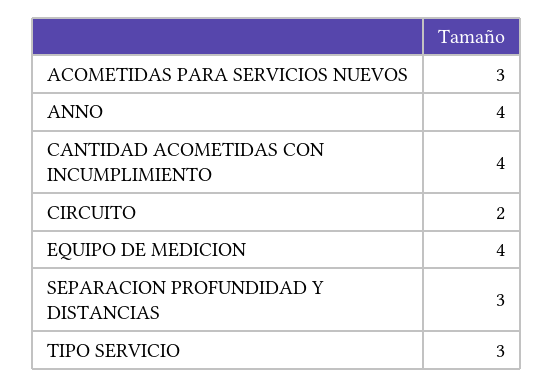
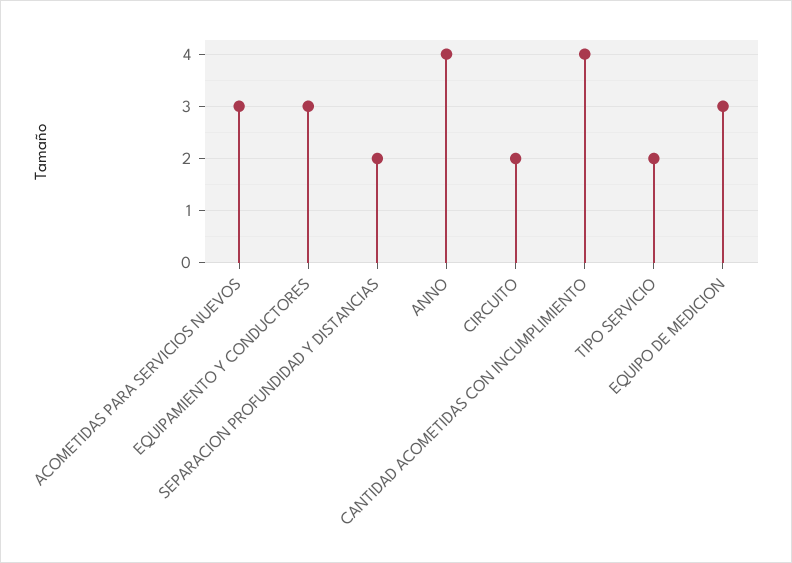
  {
    "ACOMETIDAS PARA SERVICIOS NUEVOS": 3,
    "ANNO": 4,
    "CANTIDAD ACOMETIDAS CON INCUMPLIMIENTO": 4,
    "CIRCUITO": 2,
-   "EQUIPO DE MEDICION": 4,
+   "EQUIPO DE MEDICION": 3,
-   "SEPARACION PROFUNDIDAD Y DISTANCIAS": 3,
+   "SEPARACION PROFUNDIDAD Y DISTANCIAS": 2,
-   "TIPO SERVICIO": 3
+   "TIPO SERVICIO": 2,
+   "EQUIPAMIENTO Y CONDUCTORES": 3
  }

